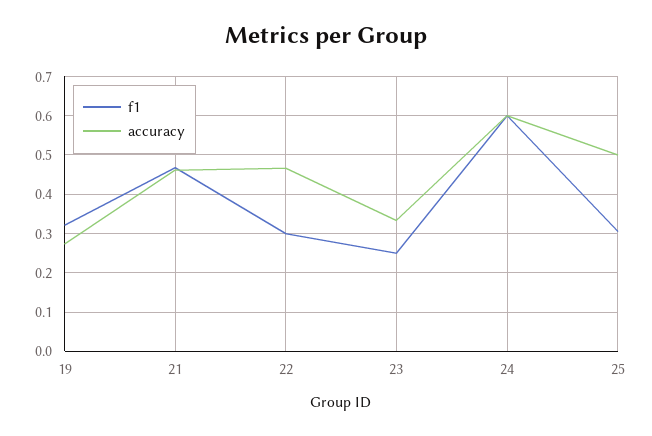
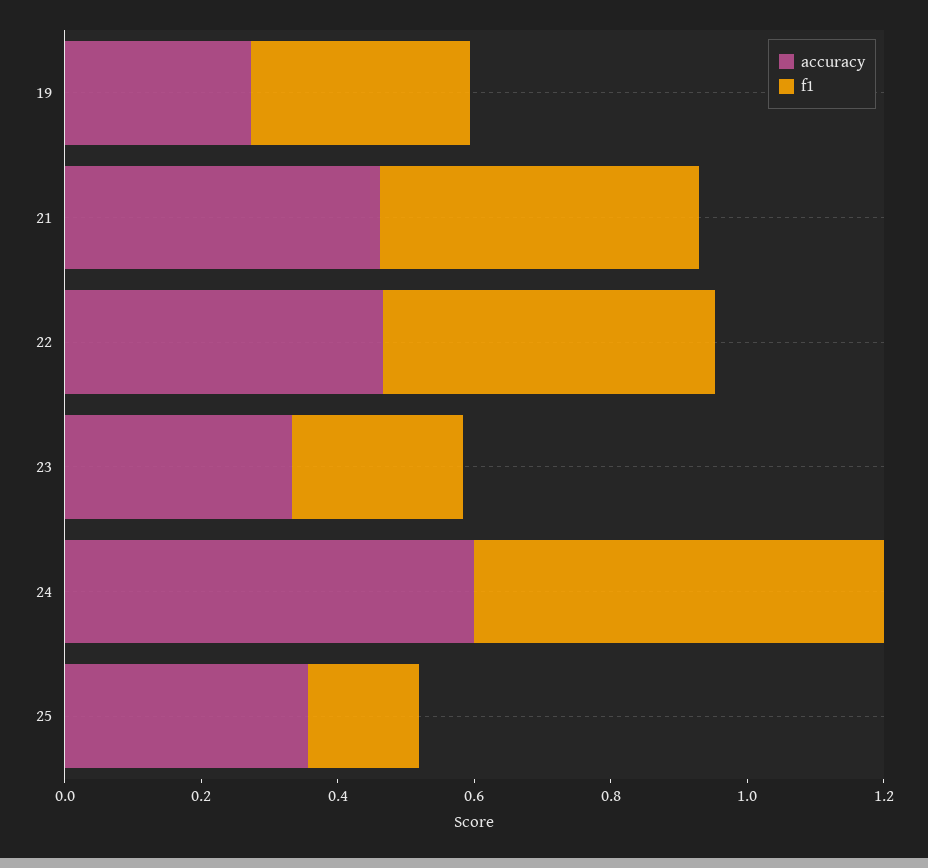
  {
    "f1": {
      "19": 0.32,
      "21": 0.46,
-     "22": 0.3,
+     "22": 0.5,
      "23": 0.26,
      "24": 0.6,
-     "25": 0.3
+     "25": 0.15
    },
    "accuracy": {
      "19": 0.28,
      "21": 0.46,
      "22": 0.46,
      "23": 0.34,
      "24": 0.6,
-     "25": 0.5
+     "25": 0.35
    }
  }

